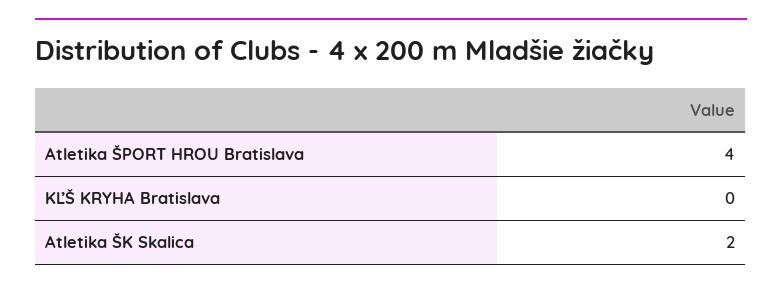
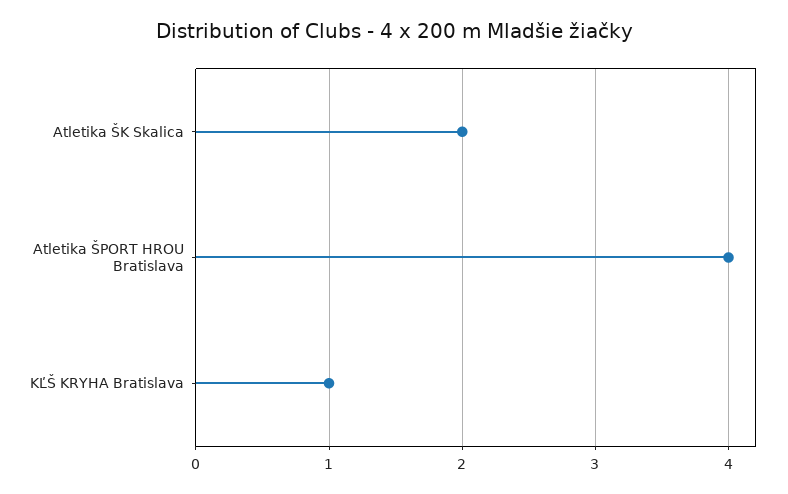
  {
    "Atletika ŠPORT HROU Bratislava": 4,
-   "KĽŠ KRYHA Bratislava": 0,
+   "KĽŠ KRYHA Bratislava": 1,
    "Atletika ŠK Skalica": 2
  }

